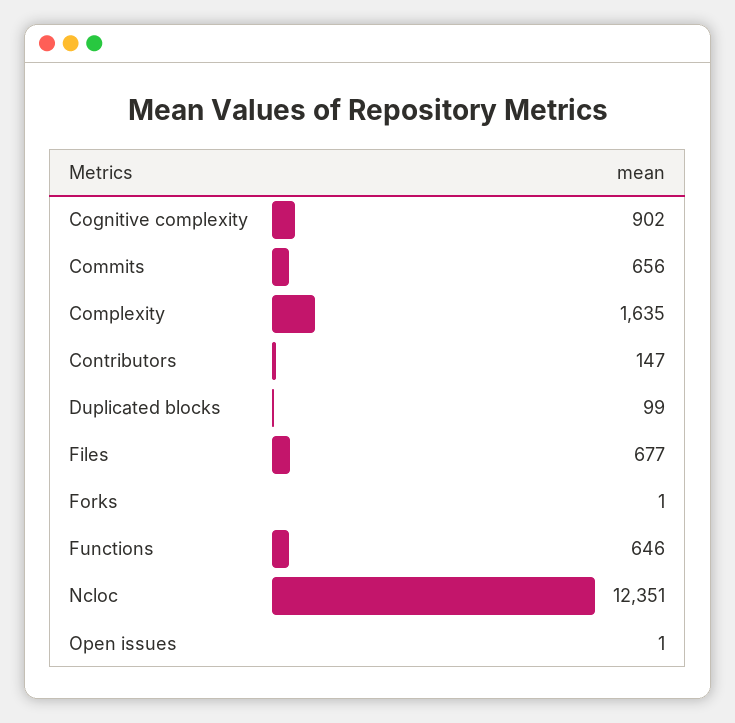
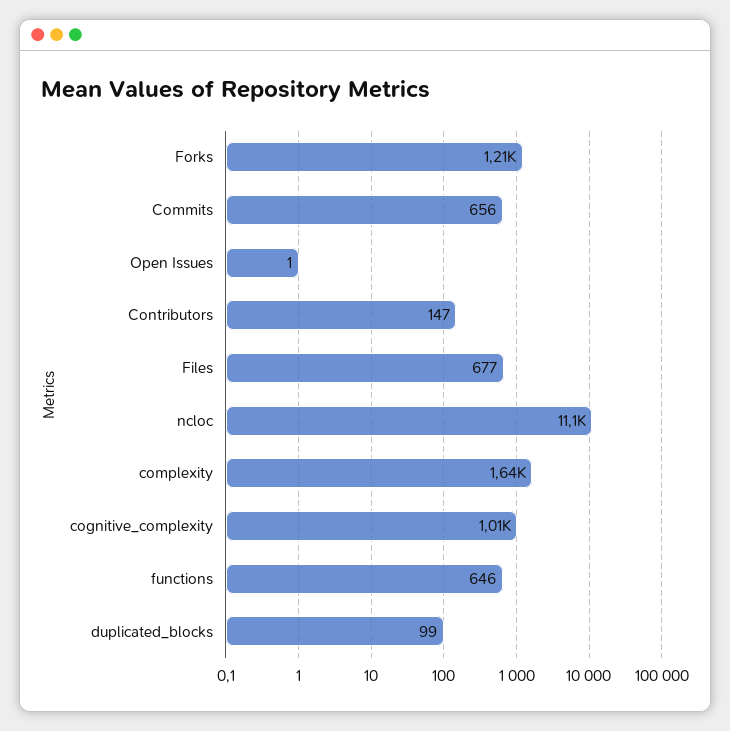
  {
-   "Cognitive complexity": 902,
+   "Cognitive complexity": 1010,
    "Commits": 656,
    "Complexity": 1635,
    "Contributors": 147,
    "Duplicated blocks": 99,
    "Files": 677,
-   "Forks": 1,
+   "Forks": 1210,
    "Functions": 646,
-   "Ncloc": 12351,
+   "Ncloc": 11100,
    "Open issues": 1
  }

